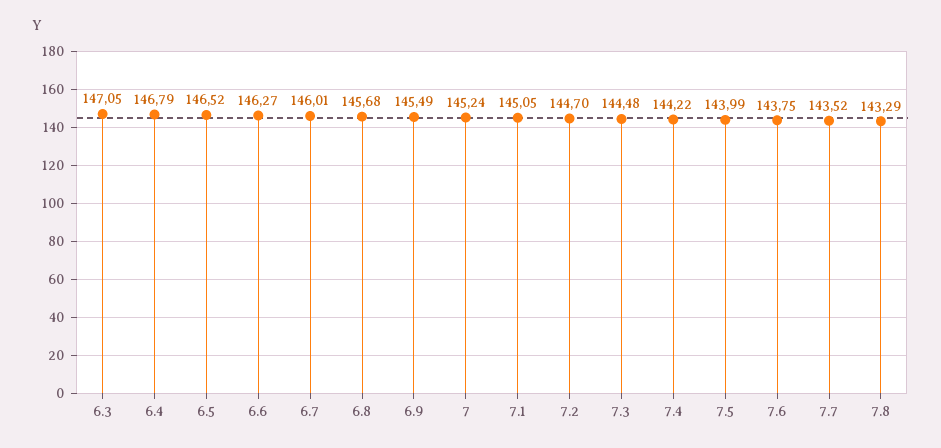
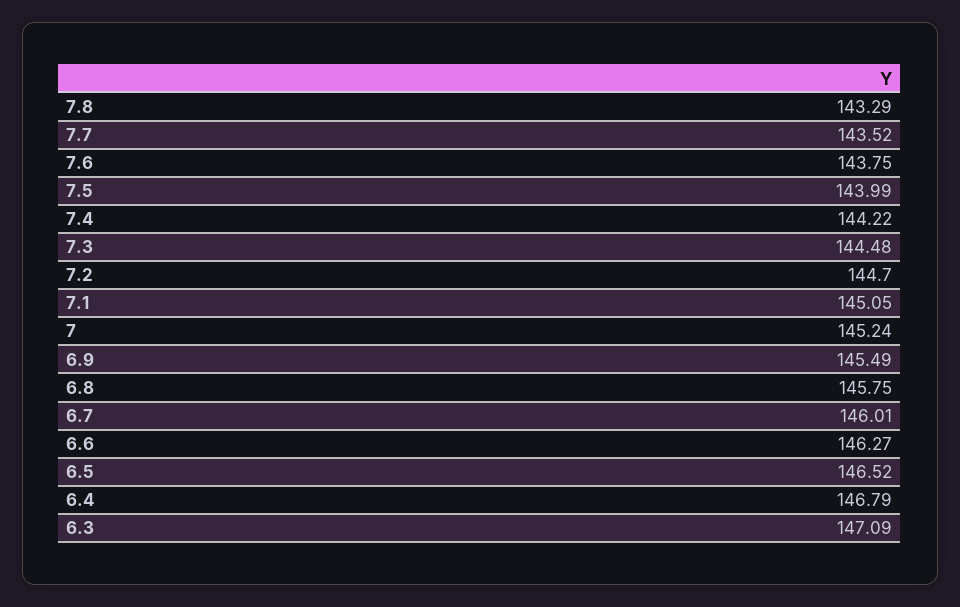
  {
-   "6.3": 147.05,
+   "6.3": 147.09,
    "6.4": 146.79,
    "6.5": 146.52,
    "6.6": 146.27,
    "6.7": 146.01,
-   "6.8": 145.68,
+   "6.8": 145.75,
    "6.9": 145.49,
    "7": 145.24,
    "7.1": 145.05,
    "7.2": 144.7,
    "7.3": 144.48,
    "7.4": 144.22,
    "7.5": 143.99,
    "7.6": 143.75,
    "7.7": 143.52,
    "7.8": 143.29
  }

